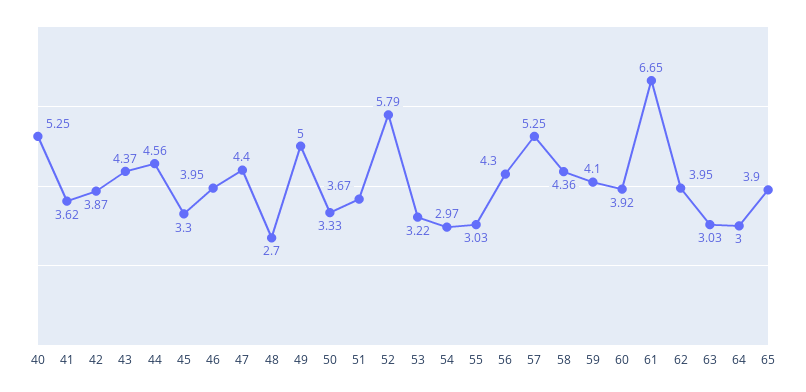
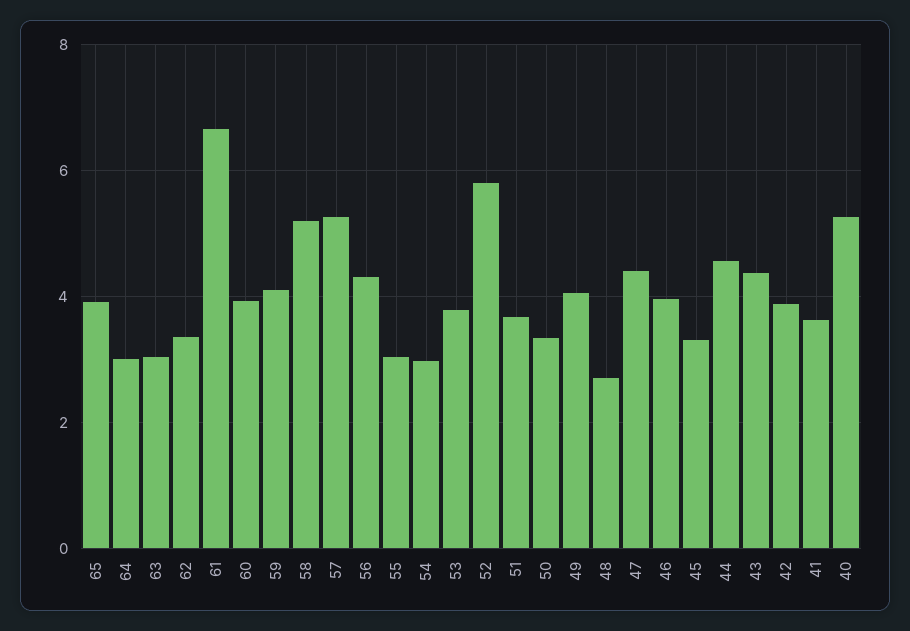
  {
    "40": 5.25,
    "41": 3.62,
    "42": 3.87,
    "43": 4.37,
    "44": 4.56,
    "45": 3.3,
    "46": 3.95,
    "47": 4.4,
    "48": 2.7,
-   "49": 5,
+   "49": 4,
    "50": 3.33,
    "51": 3.67,
    "52": 5.79,
-   "53": 3.22,
+   "53": 3.8,
    "54": 2.97,
    "55": 3.03,
    "56": 4.3,
    "57": 5.25,
-   "58": 4.36,
+   "58": 5.2,
    "59": 4.1,
    "60": 3.92,
    "61": 6.65,
-   "62": 3.95,
+   "62": 3.4,
    "63": 3.03,
    "64": 3,
    "65": 3.9
  }

